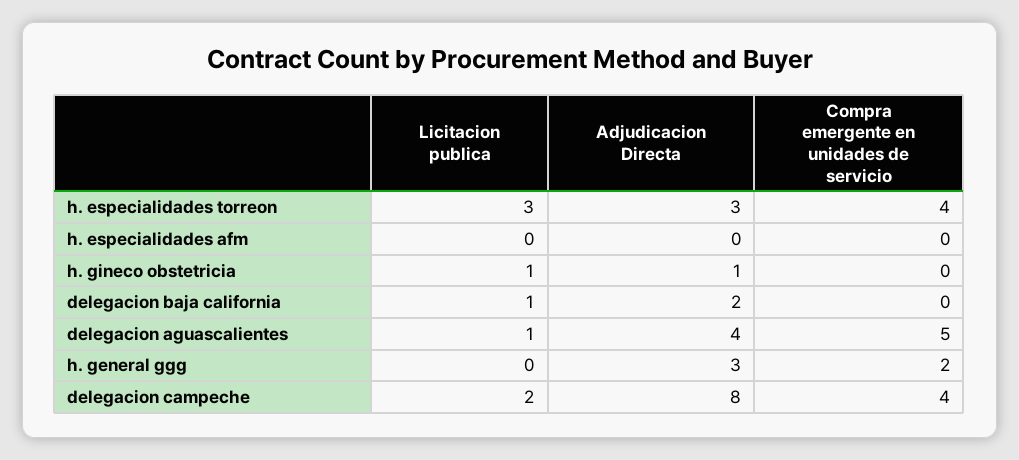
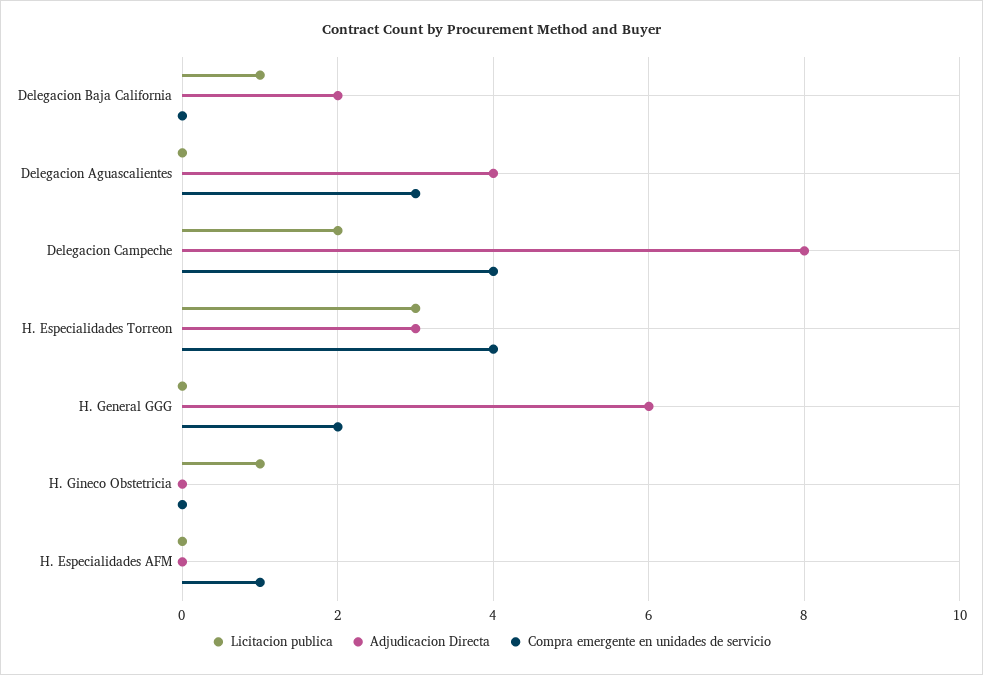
  {
    "Licitacion publica": {
      "h. especialidades torreon": 3,
      "h. especialidades afm": 0,
      "h. gineco obstetricia": 1,
      "delegacion baja california": 1,
-     "delegacion aguascalientes": 1,
+     "delegacion aguascalientes": 0,
      "h. general ggg": 0,
      "delegacion campeche": 2
    },
    "Adjudicacion Directa": {
      "h. especialidades torreon": 3,
      "h. especialidades afm": 0,
-     "h. gineco obstetricia": 1,
+     "h. gineco obstetricia": 0,
      "delegacion baja california": 2,
      "delegacion aguascalientes": 4,
-     "h. general ggg": 3,
+     "h. general ggg": 6,
      "delegacion campeche": 8
    },
    "Compra emergente en unidades de servicio": {
      "h. especialidades torreon": 4,
-     "h. especialidades afm": 0,
+     "h. especialidades afm": 1,
      "h. gineco obstetricia": 0,
      "delegacion baja california": 0,
-     "delegacion aguascalientes": 5,
+     "delegacion aguascalientes": 3,
      "h. general ggg": 2,
      "delegacion campeche": 4
    }
  }

